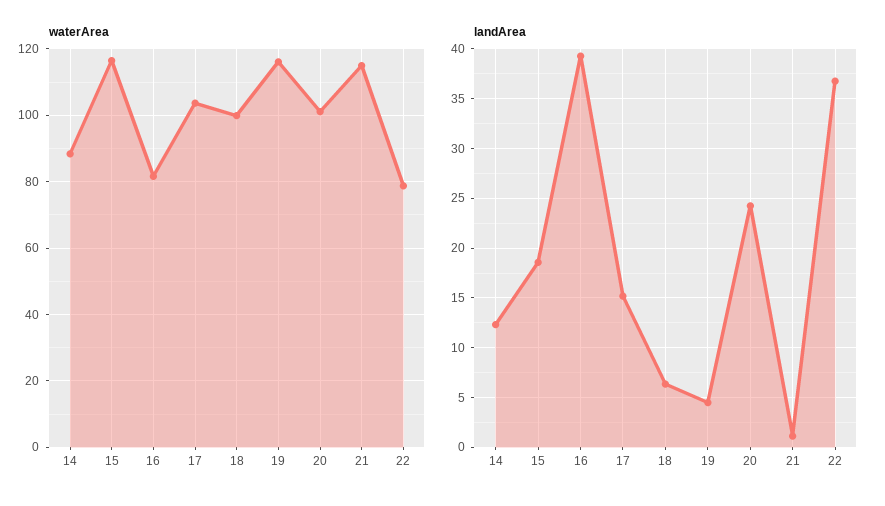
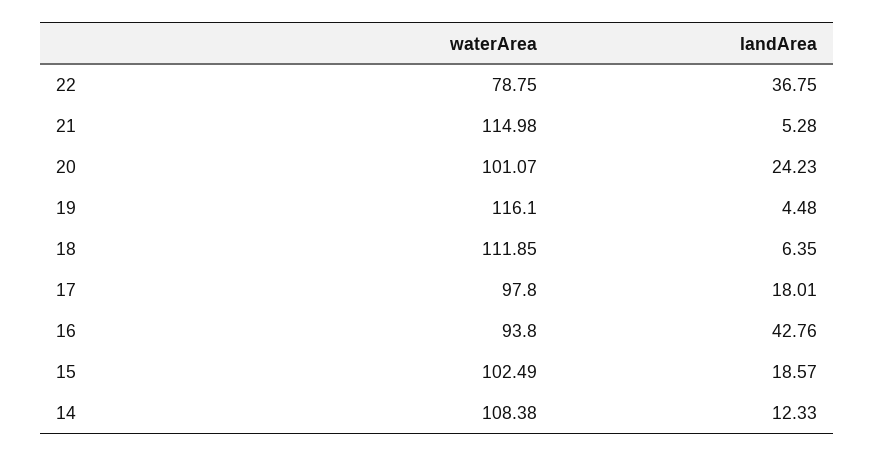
  {
    "waterArea": {
-     "14": 88,
+     "14": 108.38,
-     "15": 116,
+     "15": 102.49,
-     "16": 82,
+     "16": 93.8,
-     "17": 104,
+     "17": 97.8,
-     "18": 100,
+     "18": 111.85,
      "19": 116.1,
      "20": 101.07,
      "21": 114.98,
      "22": 78.75
    },
    "landArea": {
      "14": 12.33,
      "15": 18.57,
-     "16": 39,
+     "16": 42.76,
-     "17": 15,
+     "17": 18.01,
      "18": 6.35,
      "19": 4.48,
      "20": 24.23,
-     "21": 1,
+     "21": 5.28,
      "22": 36.75
    }
  }

